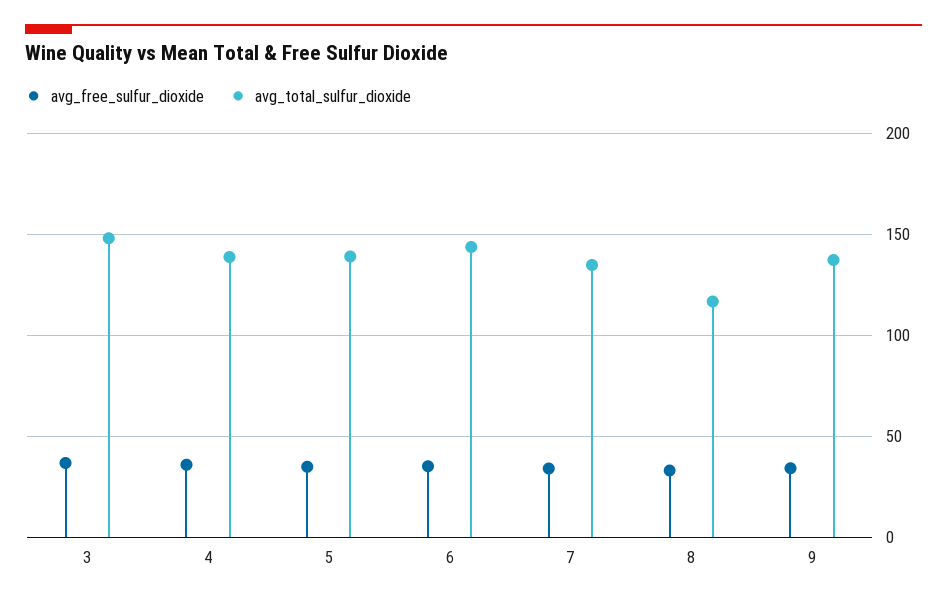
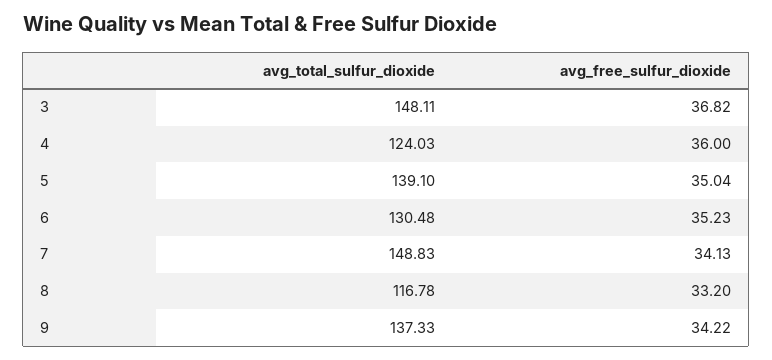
  {
    "avg_free_sulfur_dioxide": {
      "3": 36.82,
      "4": 36,
      "5": 35.04,
      "6": 35.23,
      "7": 34.13,
      "8": 33.2,
      "9": 34.22
    },
    "avg_total_sulfur_dioxide": {
      "3": 148.11,
-     "4": 140,
+     "4": 124.03,
      "5": 139.1,
-     "6": 145,
+     "6": 130.48,
-     "7": 135,
+     "7": 148.83,
      "8": 116.78,
      "9": 137.33
    }
  }

